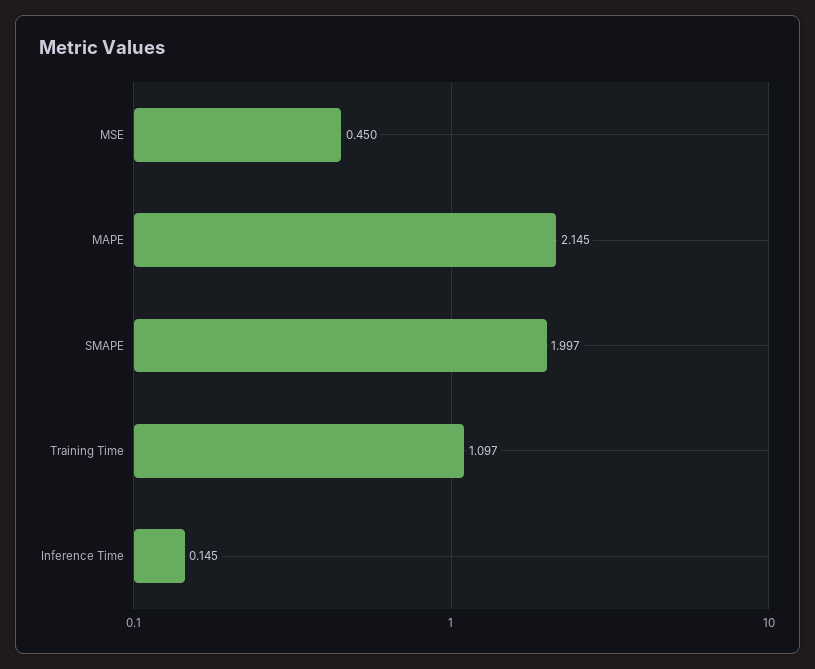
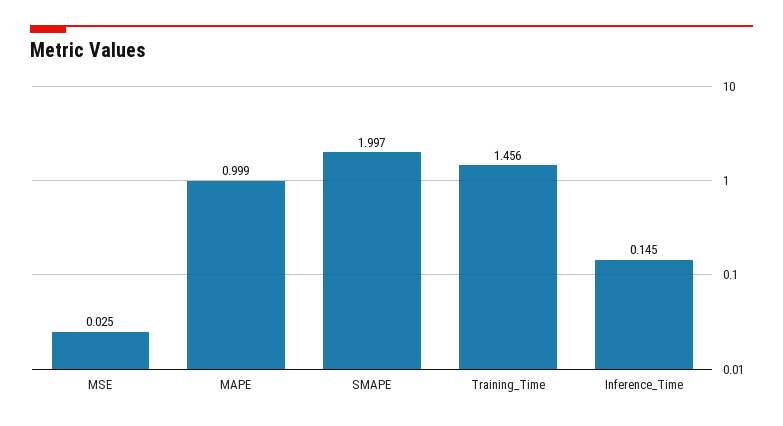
  {
-   "MSE": 0.45,
+   "MSE": 0.025,
-   "MAPE": 2.145,
+   "MAPE": 0.999,
    "SMAPE": 1.997,
-   "Training Time": 1.097,
+   "Training Time": 1.456,
    "Inference Time": 0.145
  }

